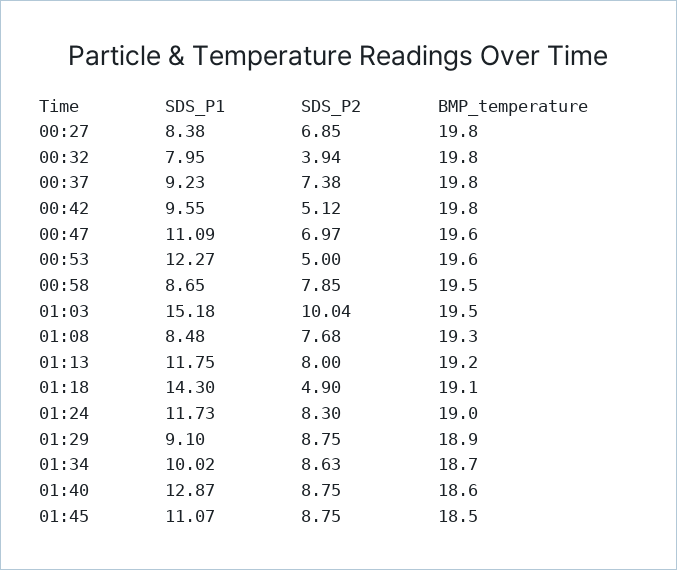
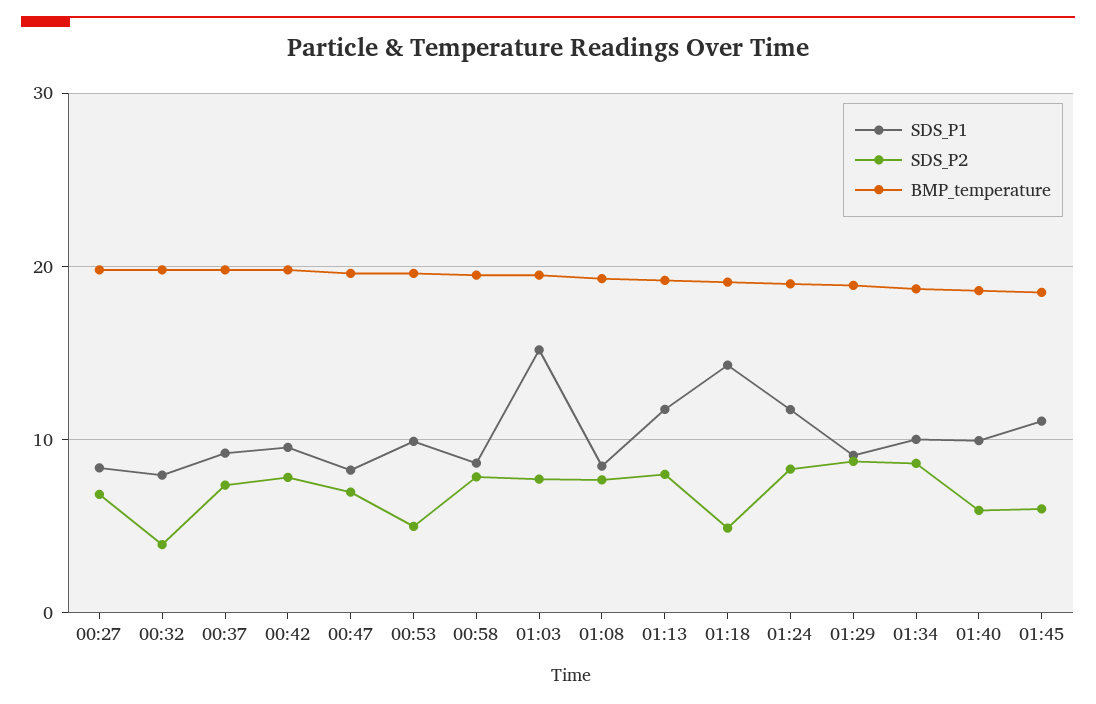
  {
    "SDS_P1": {
      "00:27": 8.38,
      "00:32": 7.95,
      "00:37": 9.23,
      "00:42": 9.55,
-     "00:47": 11.09,
+     "00:47": 8,
-     "00:53": 12.27,
+     "00:53": 10,
      "00:58": 8.65,
      "01:03": 15.18,
      "01:08": 8.48,
      "01:13": 11.75,
      "01:18": 14.3,
      "01:24": 11.73,
      "01:29": 9.1,
      "01:34": 10.02,
-     "01:40": 12.87,
+     "01:40": 10,
      "01:45": 11.07
    },
    "SDS_P2": {
      "00:27": 6.85,
      "00:32": 3.94,
      "00:37": 7.38,
-     "00:42": 5.12,
+     "00:42": 8,
      "00:47": 6.97,
      "00:53": 5,
      "00:58": 7.85,
-     "01:03": 10.04,
+     "01:03": 8,
      "01:08": 7.68,
      "01:13": 8,
      "01:18": 4.9,
      "01:24": 8.3,
      "01:29": 8.75,
      "01:34": 8.63,
-     "01:40": 8.75,
+     "01:40": 6,
-     "01:45": 8.75
+     "01:45": 6
    },
    "BMP_temperature": {
      "00:27": 19.8,
      "00:32": 19.8,
      "00:37": 19.8,
      "00:42": 19.8,
      "00:47": 19.6,
      "00:53": 19.6,
      "00:58": 19.5,
      "01:03": 19.5,
      "01:08": 19.3,
      "01:13": 19.2,
      "01:18": 19.1,
      "01:24": 19,
      "01:29": 18.9,
      "01:34": 18.7,
      "01:40": 18.6,
      "01:45": 18.5
    }
  }

